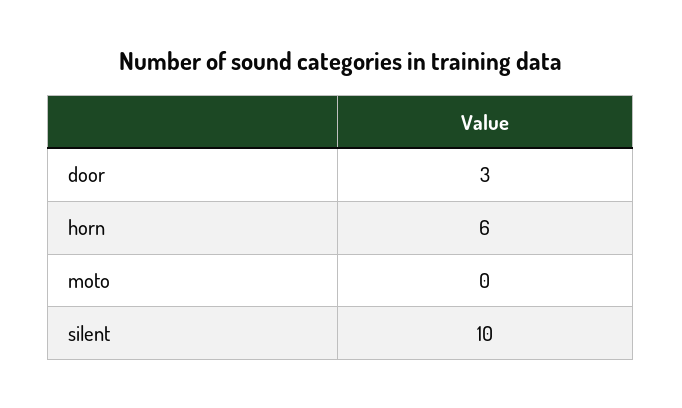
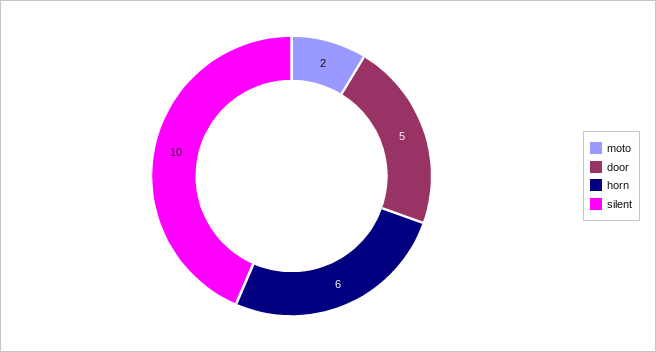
  {
-   "door": 3,
+   "door": 5,
    "horn": 6,
-   "moto": 0,
+   "moto": 2,
    "silent": 10
  }

